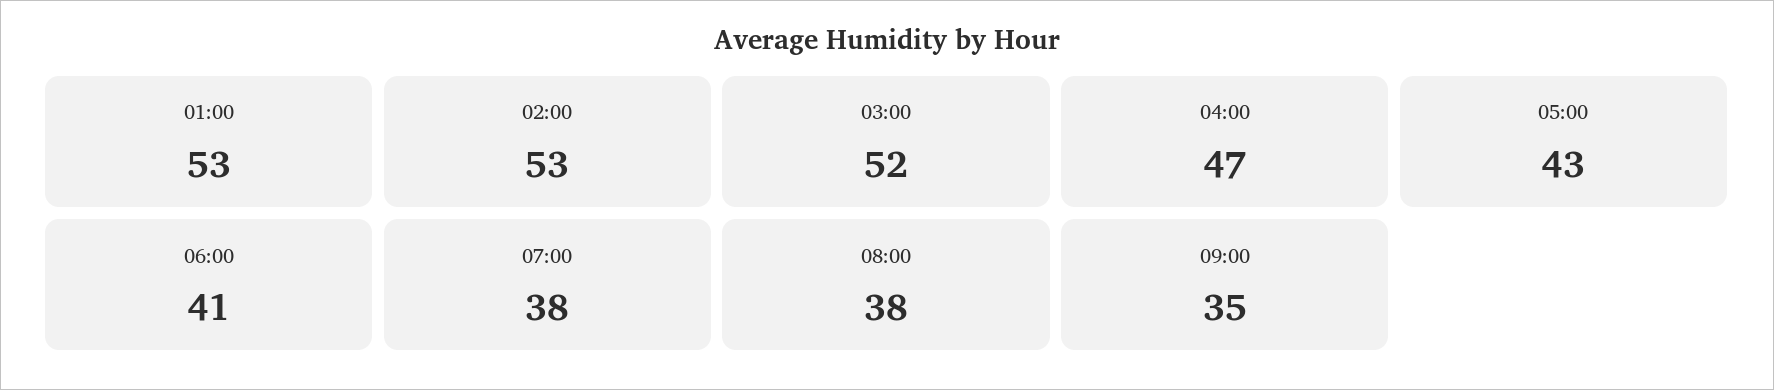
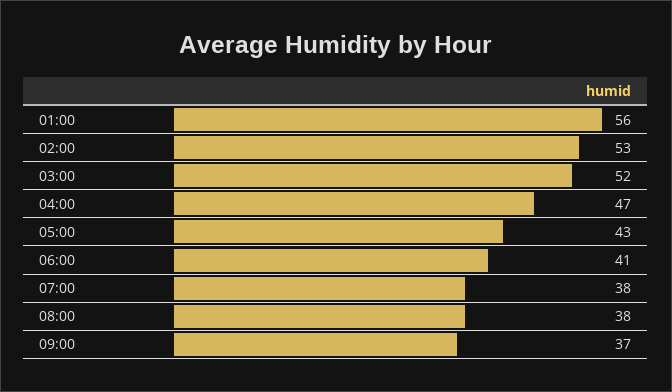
  {
-   "01:00": 53,
+   "01:00": 56,
    "02:00": 53,
    "03:00": 52,
    "04:00": 47,
    "05:00": 43,
    "06:00": 41,
    "07:00": 38,
    "08:00": 38,
-   "09:00": 35
+   "09:00": 37
  }

